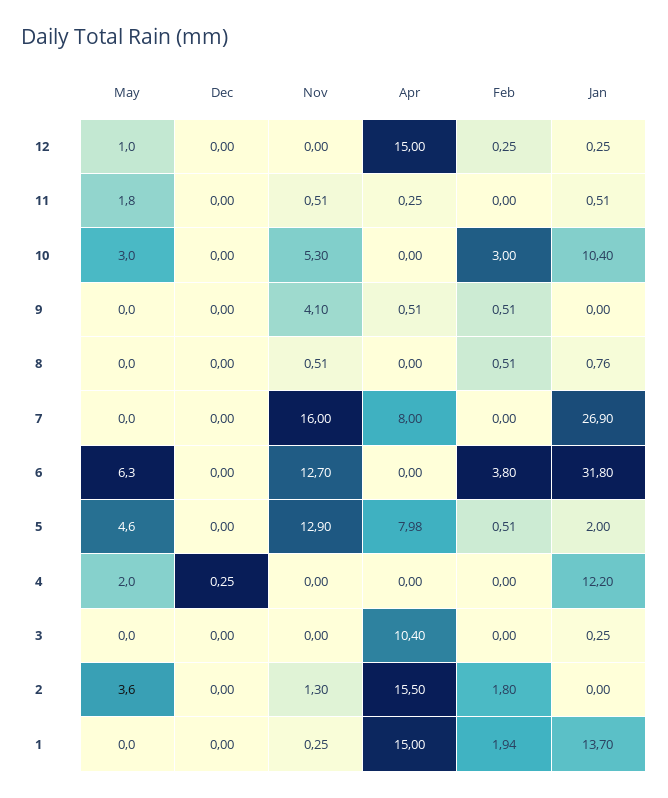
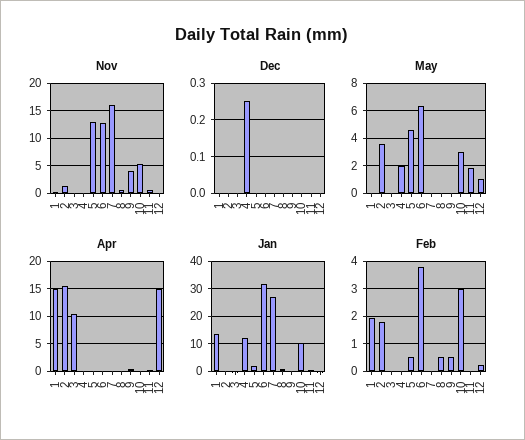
  {
    "May": {
      "12": 1,
      "11": 1.8,
      "10": 3,
      "9": 0,
      "8": 0,
      "7": 0,
      "6": 6.3,
      "5": 4.6,
      "4": 2,
      "3": 0,
      "2": 3.6,
      "1": 0
    },
    "Dec": {
      "12": 0,
      "11": 0,
      "10": 0,
      "9": 0,
      "8": 0,
      "7": 0,
      "6": 0,
      "5": 0,
      "4": 0.25,
      "3": 0,
      "2": 0,
      "1": 0
    },
    "Nov": {
      "12": 0,
      "11": 0.51,
      "10": 5.3,
      "9": 4.1,
      "8": 0.51,
      "7": 16,
      "6": 12.7,
      "5": 12.9,
      "4": 0,
      "3": 0,
      "2": 1.3,
      "1": 0.25
    },
    "Apr": {
      "12": 15,
      "11": 0.25,
      "10": 0,
      "9": 0.51,
      "8": 0,
-     "7": 8,
+     "7": 0,
      "6": 0,
-     "5": 7.98,
+     "5": 0,
      "4": 0,
      "3": 10.4,
      "2": 15.5,
      "1": 15
    },
    "Feb": {
      "12": 0.25,
      "11": 0,
      "10": 3,
      "9": 0.51,
      "8": 0.51,
      "7": 0,
      "6": 3.8,
      "5": 0.51,
      "4": 0,
      "3": 0,
      "2": 1.8,
      "1": 1.94
    },
    "Jan": {
      "12": 0.25,
      "11": 0.51,
      "10": 10.4,
      "9": 0,
      "8": 0.76,
      "7": 26.9,
      "6": 31.8,
      "5": 2,
      "4": 12.2,
      "3": 0.25,
      "2": 0,
      "1": 13.7
    }
  }

